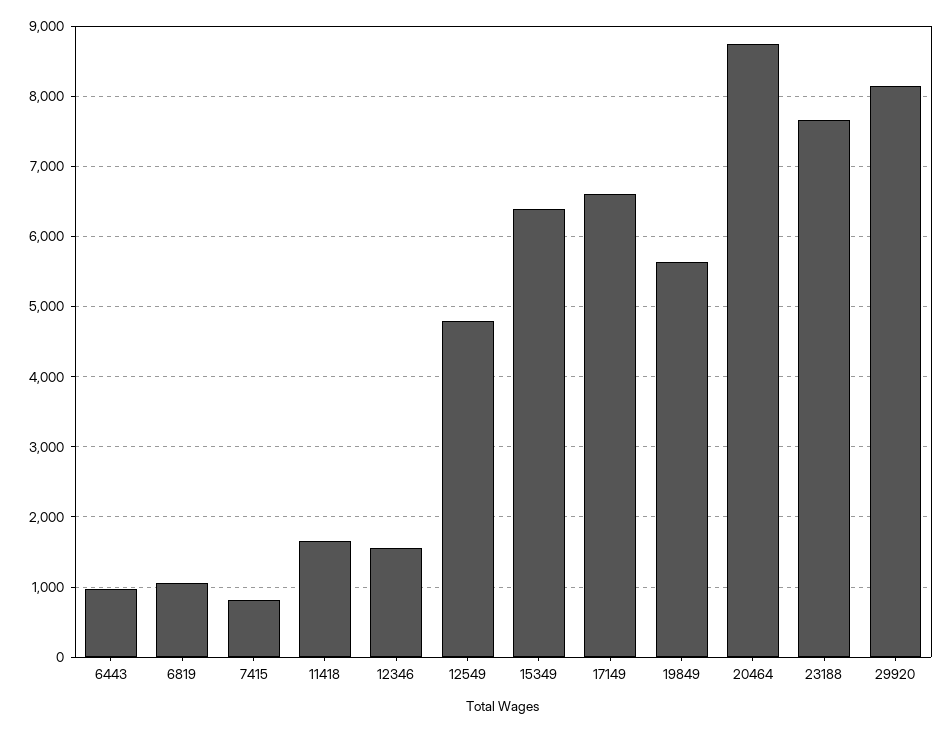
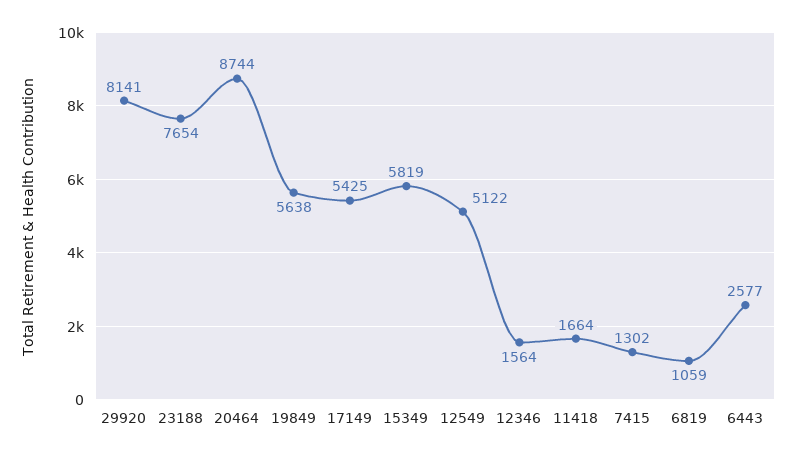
  {
-   "6443": 1000,
+   "6443": 2577,
    "6819": 1059,
-   "7415": 800,
+   "7415": 1302,
    "11418": 1664,
    "12346": 1564,
-   "12549": 4800,
+   "12549": 5122,
-   "15349": 6400,
+   "15349": 5819,
-   "17149": 6600,
+   "17149": 5425,
    "19849": 5638,
    "20464": 8744,
    "23188": 7654,
    "29920": 8141
  }

